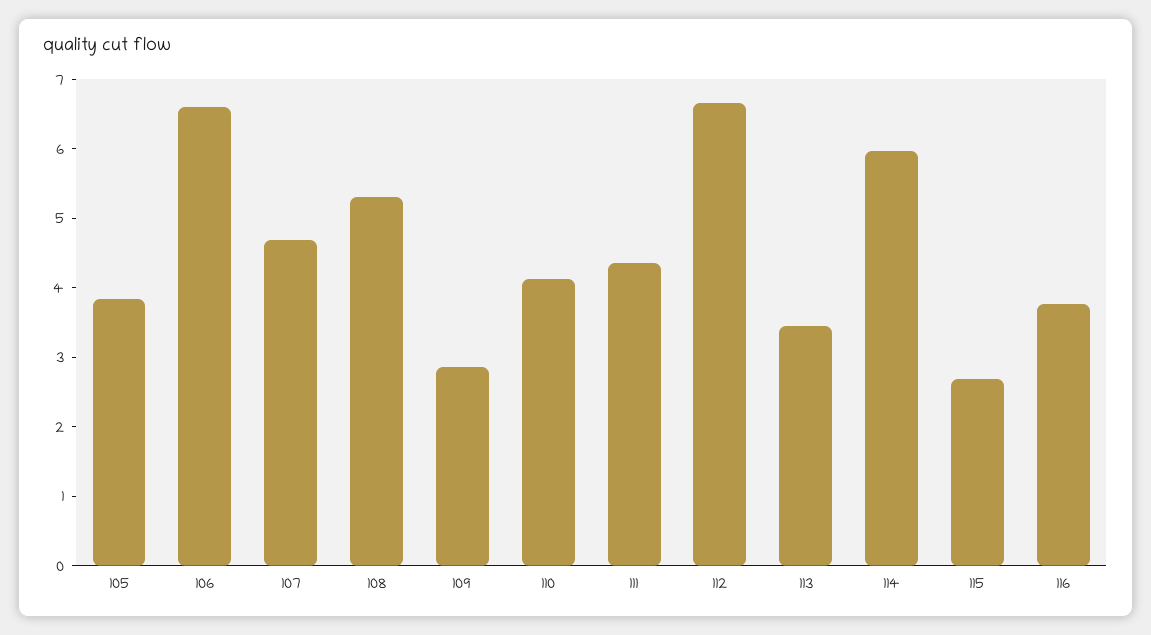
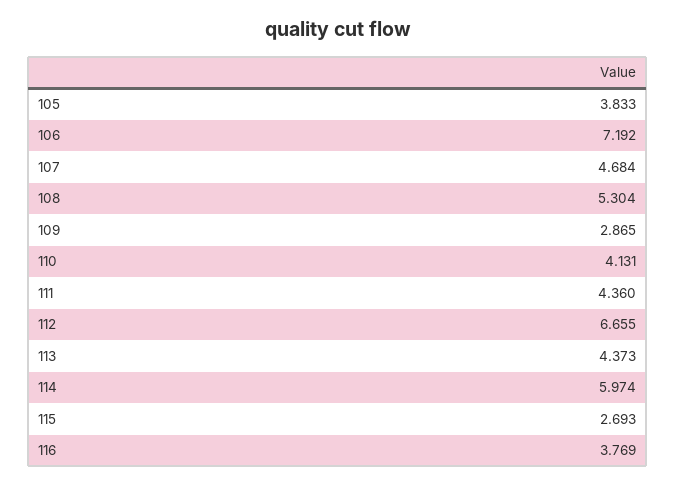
  {
    "105": 3.833,
-   "106": 6.6,
+   "106": 7.192,
    "107": 4.684,
    "108": 5.304,
    "109": 2.865,
    "110": 4.131,
    "111": 4.36,
    "112": 6.655,
-   "113": 3.4,
+   "113": 4.373,
    "114": 5.974,
    "115": 2.693,
    "116": 3.769
  }

